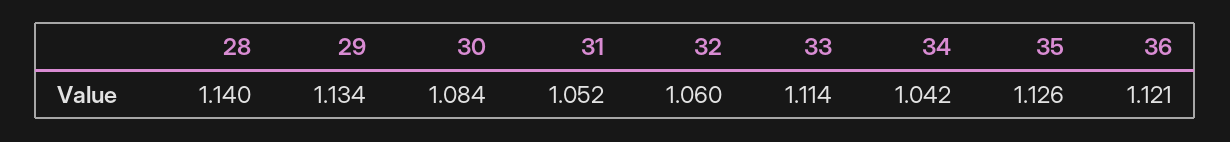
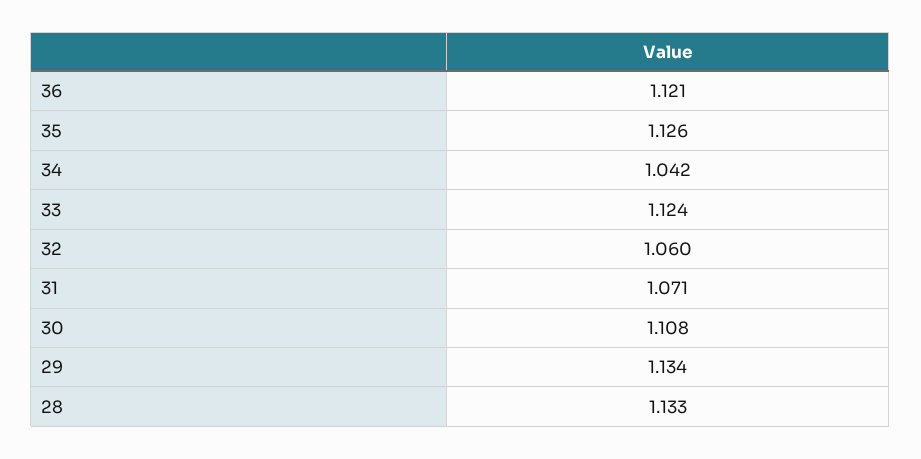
  {
-   "28": 1.14,
+   "28": 1.133,
    "29": 1.134,
-   "30": 1.084,
+   "30": 1.108,
-   "31": 1.052,
+   "31": 1.071,
    "32": 1.06,
-   "33": 1.114,
+   "33": 1.124,
    "34": 1.042,
    "35": 1.126,
    "36": 1.121
  }

